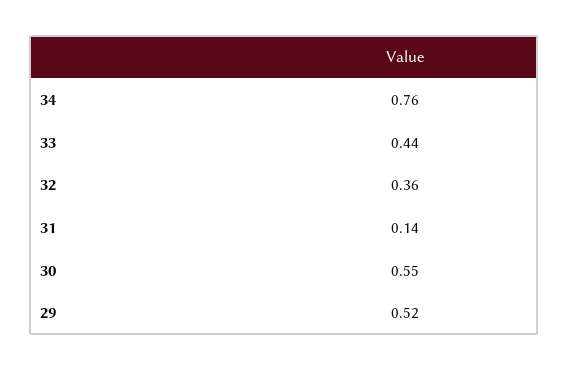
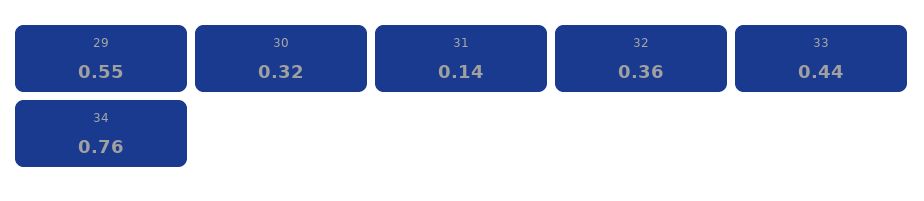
  {
    "34": 0.76,
    "33": 0.44,
    "32": 0.36,
    "31": 0.14,
-   "30": 0.55,
+   "30": 0.32,
-   "29": 0.52
+   "29": 0.55
  }

